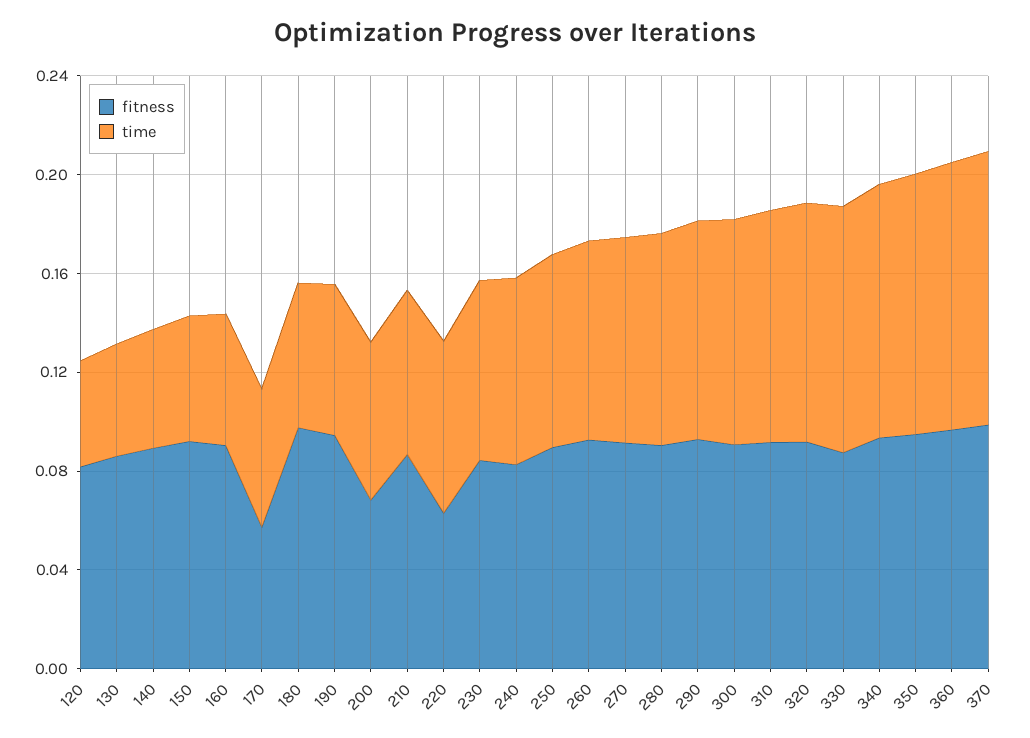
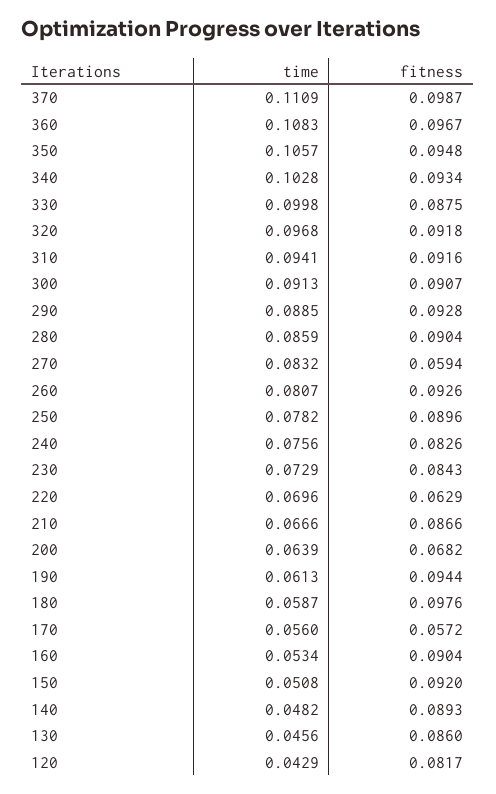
  {
    "fitness": {
      "120": 0.0817,
      "130": 0.086,
      "140": 0.0893,
      "150": 0.092,
      "160": 0.0904,
      "170": 0.0572,
      "180": 0.0976,
      "190": 0.0944,
      "200": 0.0682,
      "210": 0.0866,
      "220": 0.0629,
      "230": 0.0843,
      "240": 0.0826,
      "250": 0.0896,
      "260": 0.0926,
-     "270": 0.09,
+     "270": 0.0594,
      "280": 0.0904,
      "290": 0.0928,
      "300": 0.0907,
      "310": 0.0916,
      "320": 0.0918,
      "330": 0.0875,
      "340": 0.0934,
      "350": 0.0948,
      "360": 0.0967,
      "370": 0.0987
    },
    "time": {
      "120": 0.0429,
      "130": 0.0456,
      "140": 0.0482,
      "150": 0.0508,
      "160": 0.0534,
      "170": 0.056,
      "180": 0.0587,
      "190": 0.0613,
      "200": 0.0639,
      "210": 0.0666,
      "220": 0.0696,
      "230": 0.0729,
      "240": 0.0756,
      "250": 0.0782,
      "260": 0.0807,
      "270": 0.0832,
      "280": 0.0859,
      "290": 0.0885,
      "300": 0.0913,
      "310": 0.0941,
      "320": 0.0968,
      "330": 0.0998,
      "340": 0.1028,
      "350": 0.1057,
      "360": 0.1083,
      "370": 0.1109
    }
  }

